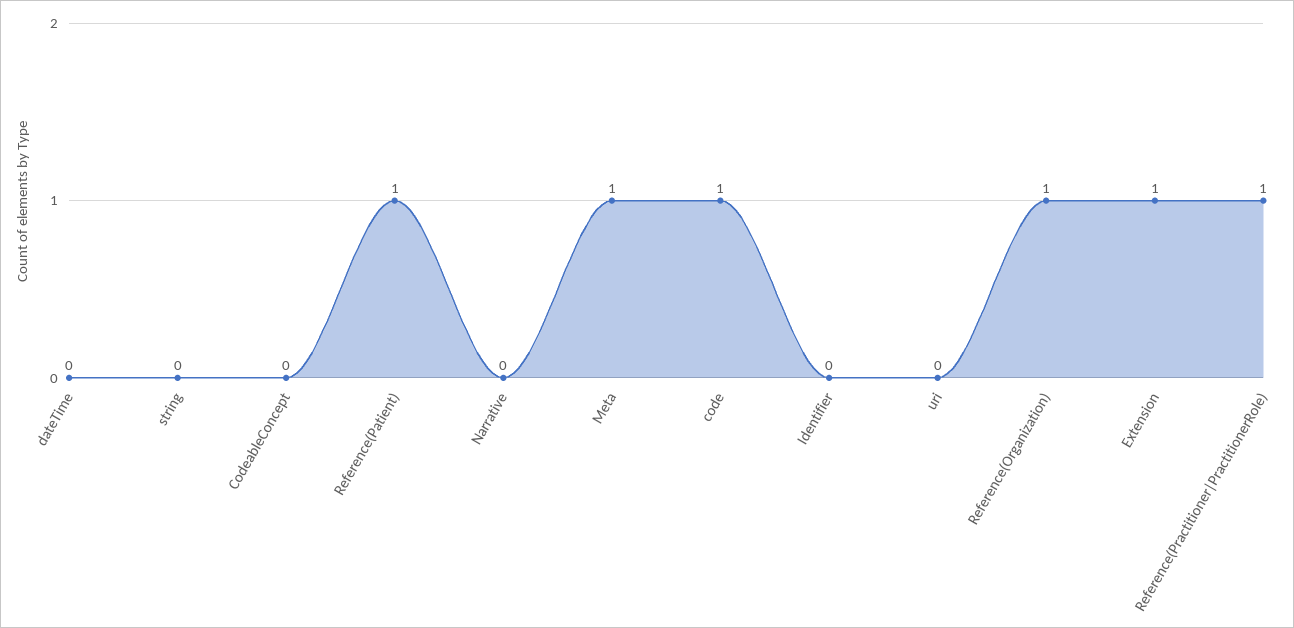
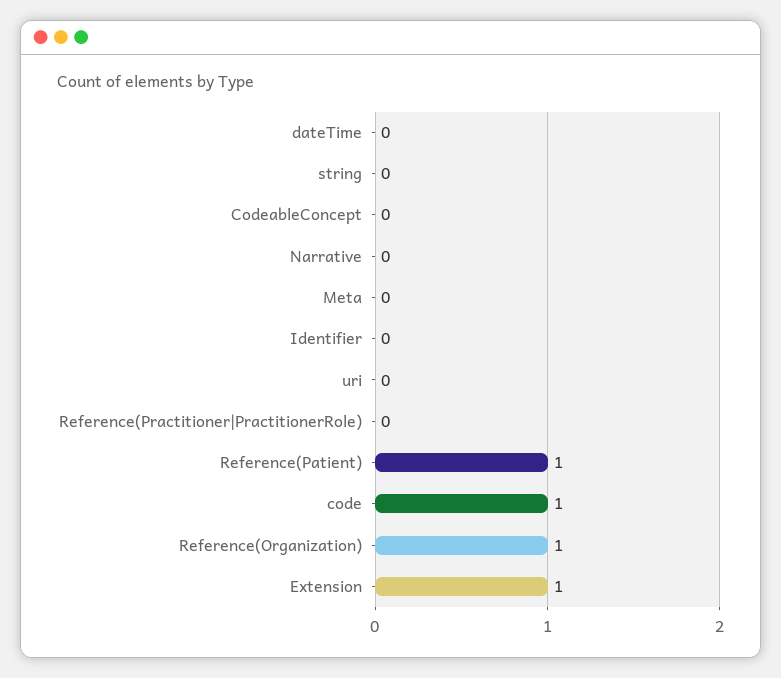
  {
    "dateTime": 0,
    "string": 0,
    "CodeableConcept": 0,
    "Reference(Patient)": 1,
    "Narrative": 0,
-   "Meta": 1,
+   "Meta": 0,
    "code": 1,
    "Identifier": 0,
    "uri": 0,
    "Reference(Organization)": 1,
    "Extension": 1,
-   "Reference(Practitioner|PractitionerRole)": 1
+   "Reference(Practitioner|PractitionerRole)": 0
  }

